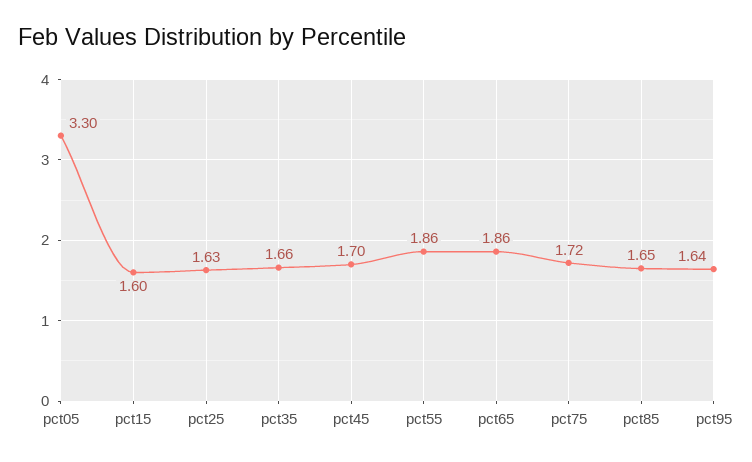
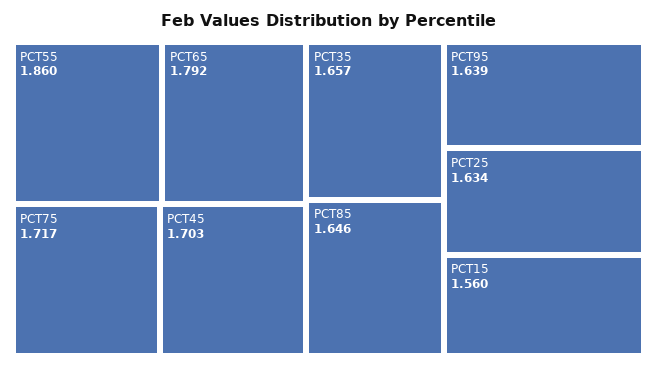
  {
-   "pct05": 3.3,
-   "pct15": 1.6,
+   "pct15": 1.56,
    "pct25": 1.634,
    "pct35": 1.657,
    "pct45": 1.703,
    "pct55": 1.86,
-   "pct65": 1.86,
+   "pct65": 1.792,
    "pct75": 1.717,
    "pct85": 1.646,
    "pct95": 1.639
  }

